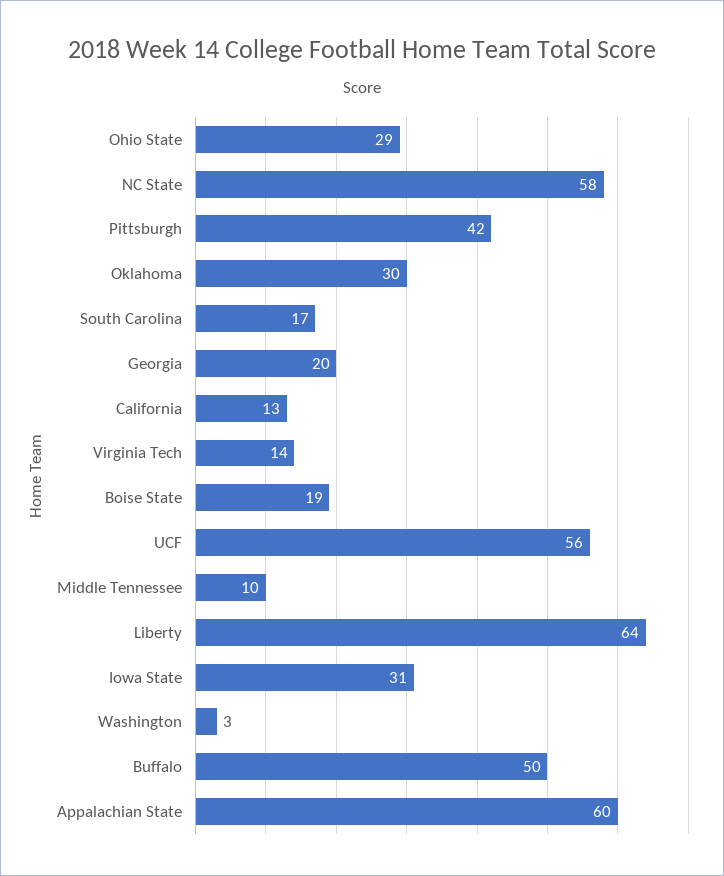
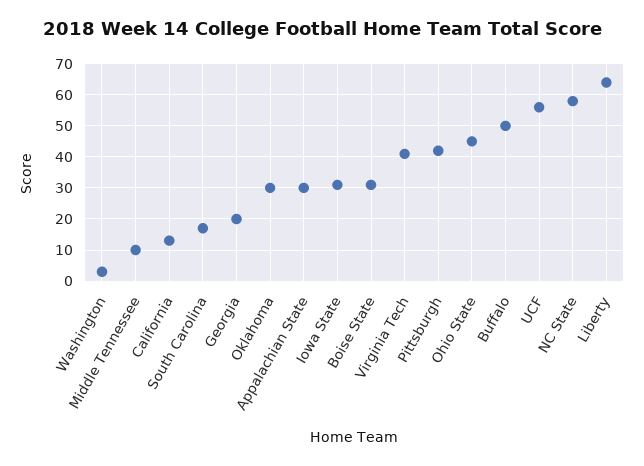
  {
-   "Ohio State": 29,
+   "Ohio State": 45,
    "NC State": 58,
    "Pittsburgh": 42,
    "Oklahoma": 30,
    "South Carolina": 17,
    "Georgia": 20,
    "California": 13,
-   "Virginia Tech": 14,
+   "Virginia Tech": 40,
-   "Boise State": 19,
+   "Boise State": 30,
    "UCF": 56,
    "Middle Tennessee": 10,
    "Liberty": 64,
    "Iowa State": 31,
    "Washington": 3,
    "Buffalo": 50,
-   "Appalachian State": 60
+   "Appalachian State": 30
  }

